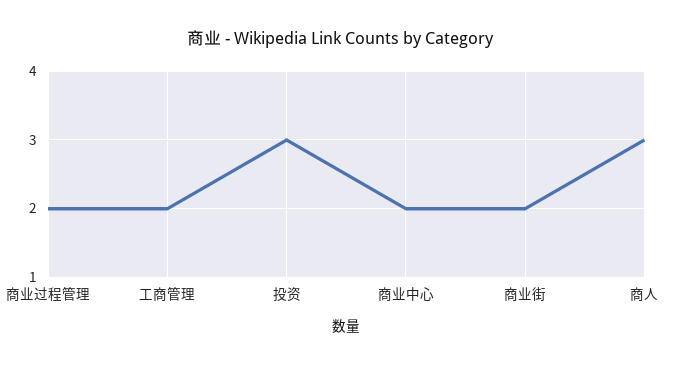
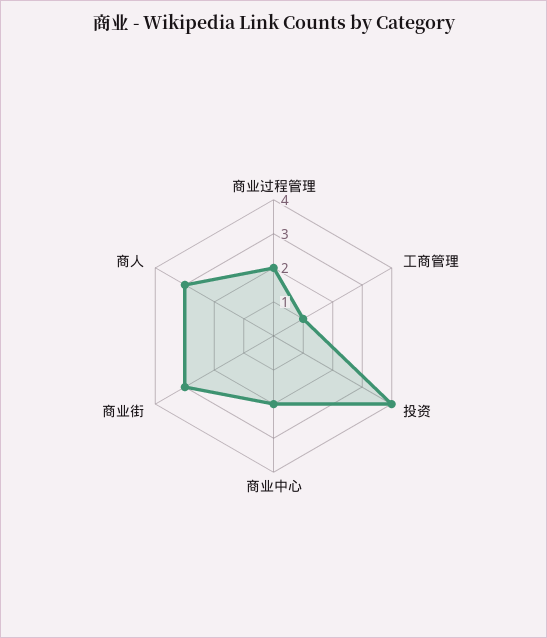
  {
    "商业过程管理": 2,
-   "工商管理": 2,
+   "工商管理": 1,
-   "投资": 3,
+   "投资": 4,
    "商业中心": 2,
-   "商业街": 2,
+   "商业街": 3,
    "商人": 3
  }

